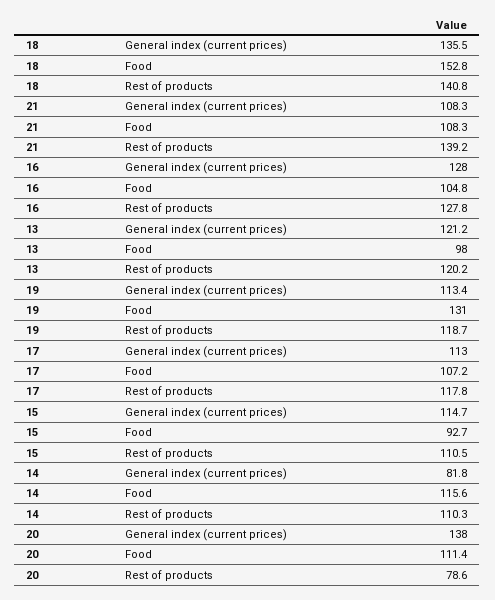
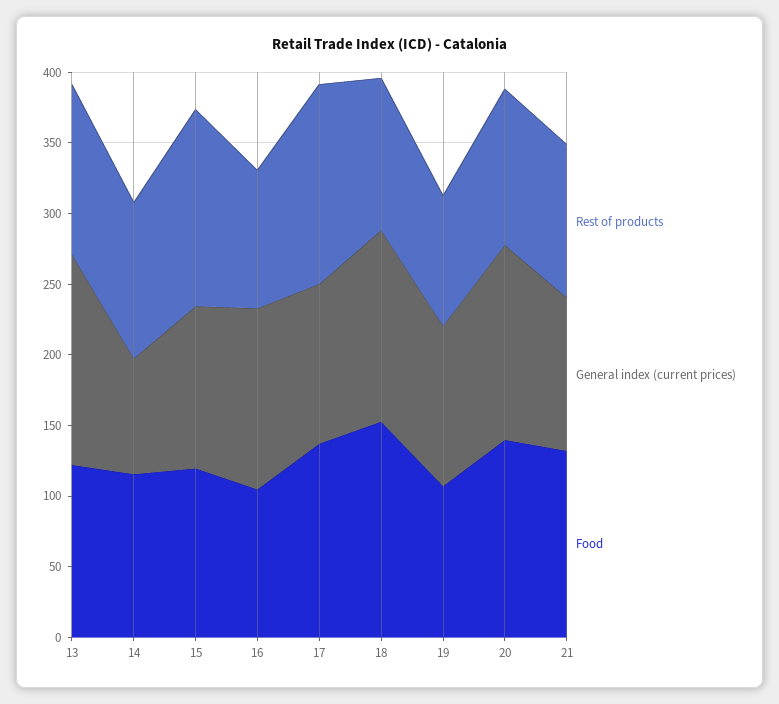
  {
    "General index (current prices)": {
      "18": 135.5,
      "21": 108.3,
      "16": 128,
-     "13": 121.2,
+     "13": 150,
      "19": 113.4,
      "17": 113,
      "15": 114.7,
      "14": 81.8,
      "20": 138
    },
    "Food": {
      "18": 152.8,
-     "21": 108.3,
+     "21": 130,
      "16": 104.8,
-     "13": 98,
+     "13": 120,
-     "19": 131,
+     "19": 110,
-     "17": 107.2,
+     "17": 140,
-     "15": 92.7,
+     "15": 120,
      "14": 115.6,
-     "20": 111.4
+     "20": 140
    },
    "Rest of products": {
-     "18": 140.8,
+     "18": 110,
-     "21": 139.2,
+     "21": 110,
-     "16": 127.8,
+     "16": 100,
      "13": 120.2,
-     "19": 118.7,
+     "19": 90,
-     "17": 117.8,
+     "17": 140,
-     "15": 110.5,
+     "15": 140,
      "14": 110.3,
-     "20": 78.6
+     "20": 110
    }
  }

